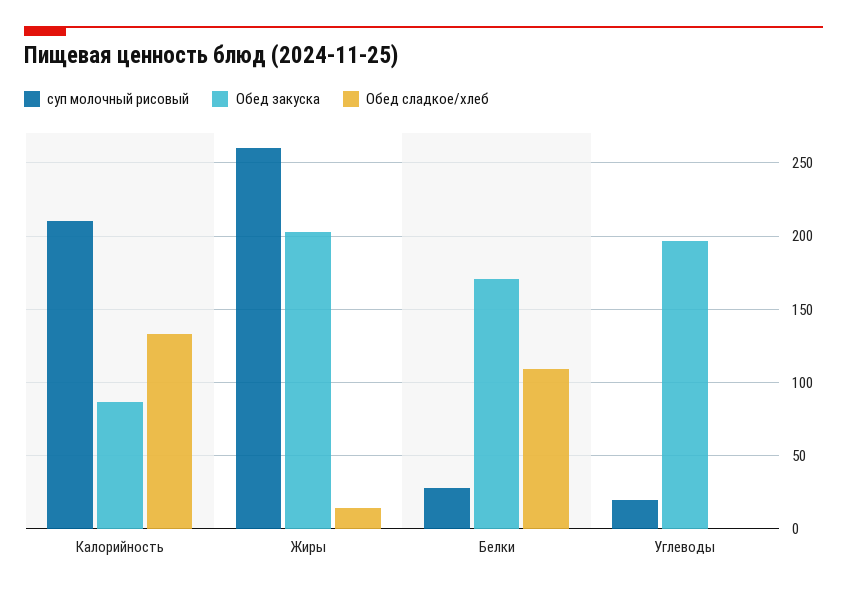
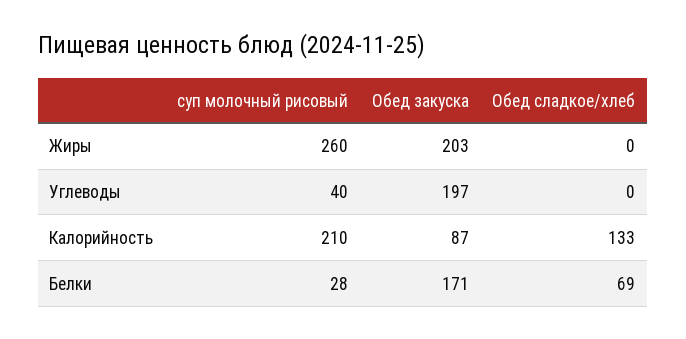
  {
    "суп молочный рисовый": {
      "Калорийность": 210,
      "Жиры": 260,
      "Белки": 28,
-     "Углеводы": 20
+     "Углеводы": 40
    },
    "Обед закуска": {
      "Калорийность": 87,
      "Жиры": 203,
      "Белки": 171,
      "Углеводы": 197
    },
    "Обед сладкое/хлеб": {
      "Калорийность": 133,
-     "Жиры": 15,
+     "Жиры": 0,
-     "Белки": 110,
+     "Белки": 69,
      "Углеводы": 0
    }
  }

